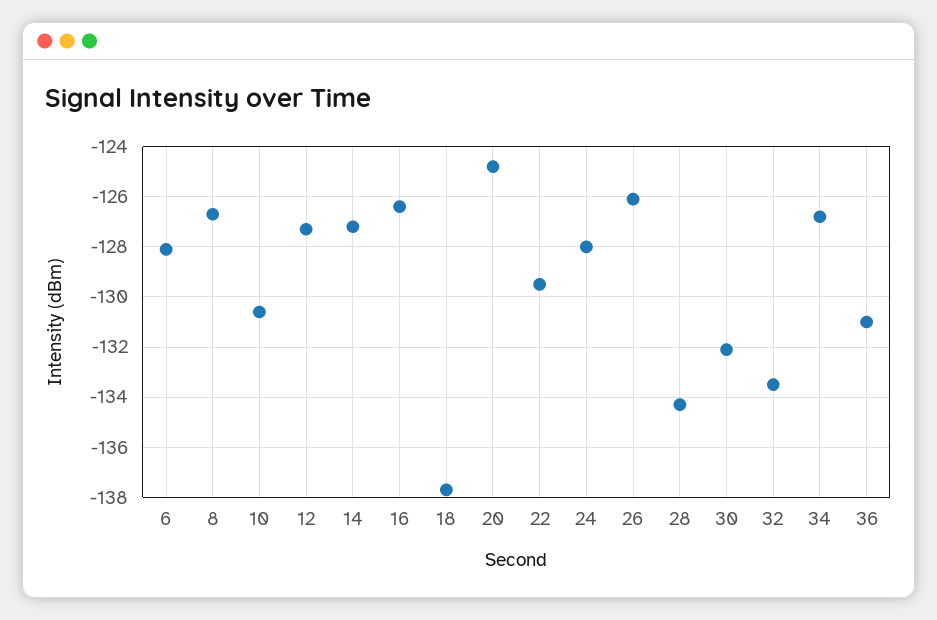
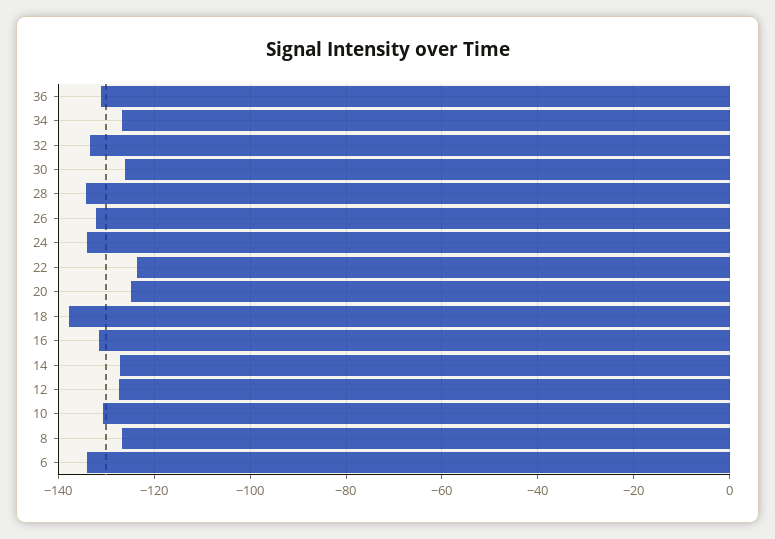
  {
-   "6": -128,
+   "6": -134,
    "8": -126.5,
    "10": -130.5,
    "12": -127.5,
    "14": -127,
-   "16": -126.5,
+   "16": -132,
    "18": -137.5,
    "20": -125,
-   "22": -129.5,
+   "22": -124,
-   "24": -128,
+   "24": -134,
-   "26": -126,
+   "26": -132,
    "28": -134.5,
-   "30": -132,
+   "30": -126,
    "32": -133.5,
    "34": -127,
    "36": -131
  }

